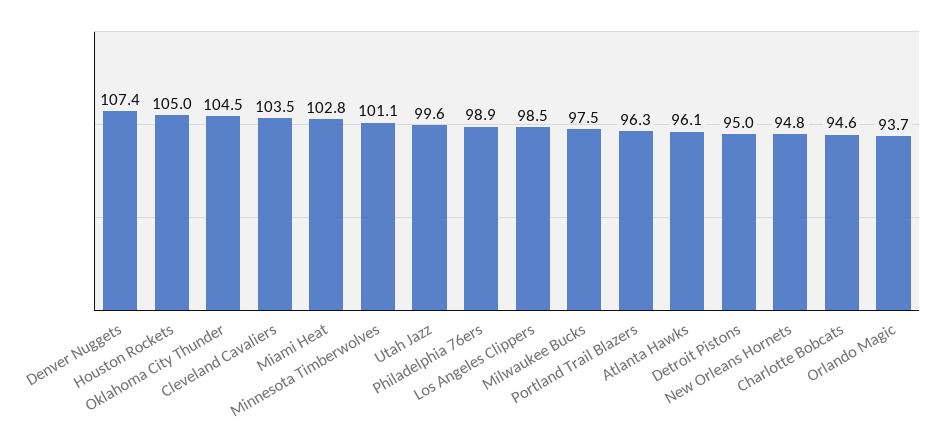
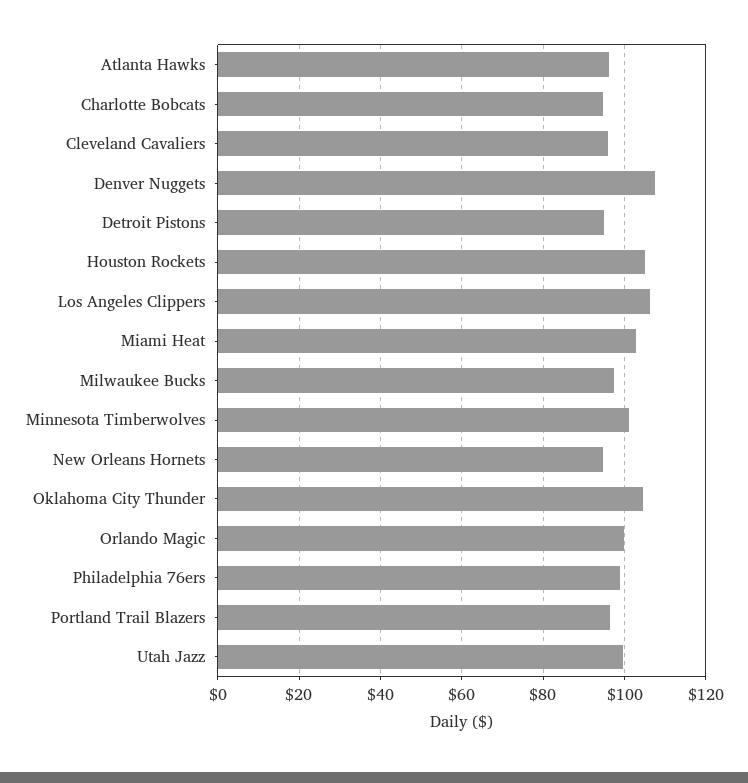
  {
    "Denver Nuggets": 107.4,
    "Houston Rockets": 105,
    "Oklahoma City Thunder": 104.5,
-   "Cleveland Cavaliers": 103.5,
+   "Cleveland Cavaliers": 96,
    "Miami Heat": 102.8,
    "Minnesota Timberwolves": 101.1,
    "Utah Jazz": 99.6,
    "Philadelphia 76ers": 98.9,
-   "Los Angeles Clippers": 98.5,
+   "Los Angeles Clippers": 106,
    "Milwaukee Bucks": 97.5,
    "Portland Trail Blazers": 96.3,
    "Atlanta Hawks": 96.1,
    "Detroit Pistons": 95,
    "New Orleans Hornets": 94.8,
    "Charlotte Bobcats": 94.6,
-   "Orlando Magic": 93.7
+   "Orlando Magic": 100
  }

